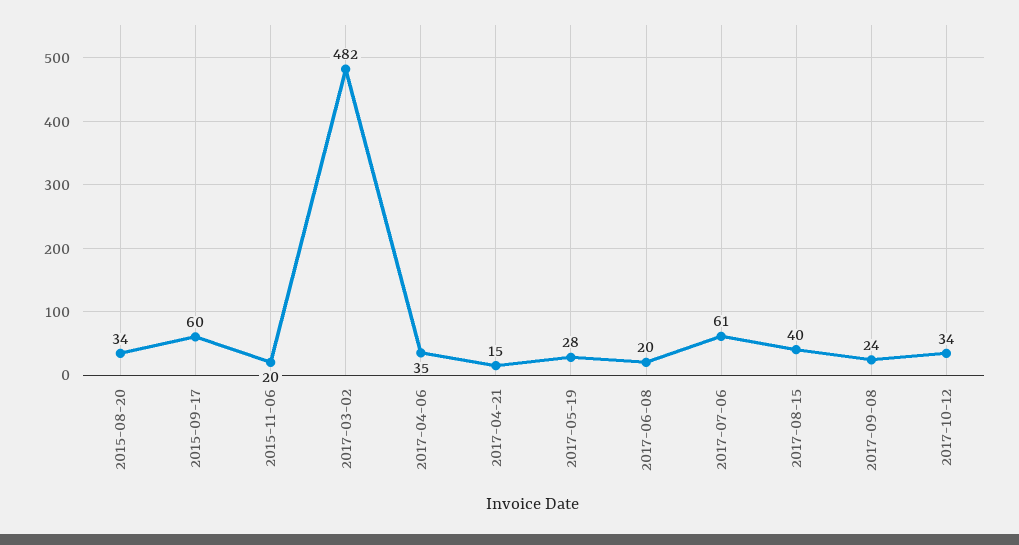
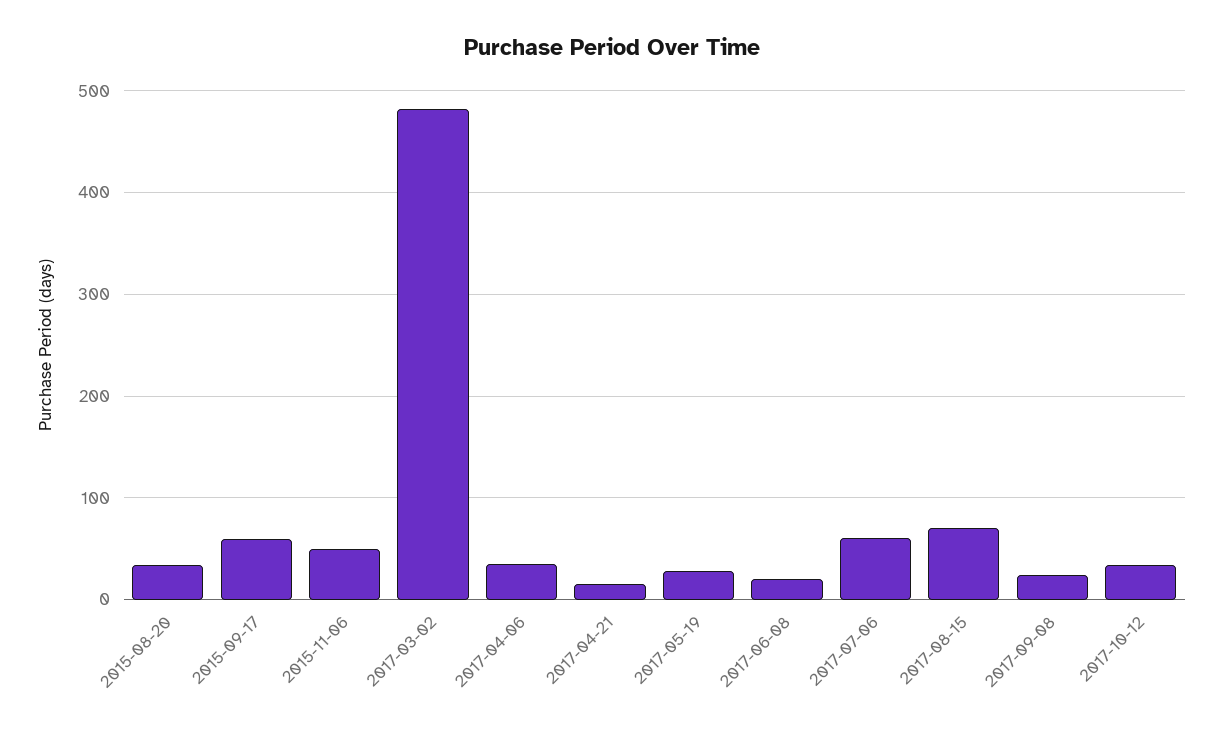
  {
    "2015-08-20": 34,
    "2015-09-17": 60,
-   "2015-11-06": 20,
+   "2015-11-06": 50,
    "2017-03-02": 482,
    "2017-04-06": 35,
    "2017-04-21": 15,
    "2017-05-19": 28,
    "2017-06-08": 20,
    "2017-07-06": 61,
-   "2017-08-15": 40,
+   "2017-08-15": 70,
    "2017-09-08": 24,
    "2017-10-12": 34
  }

